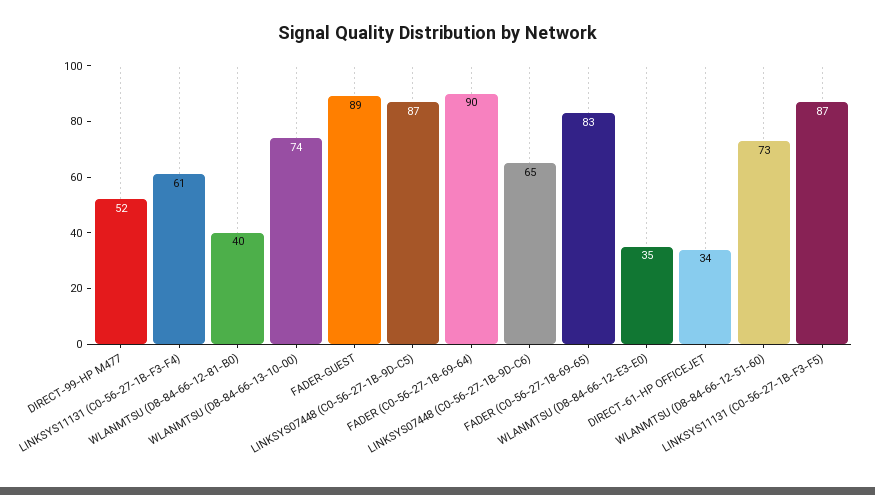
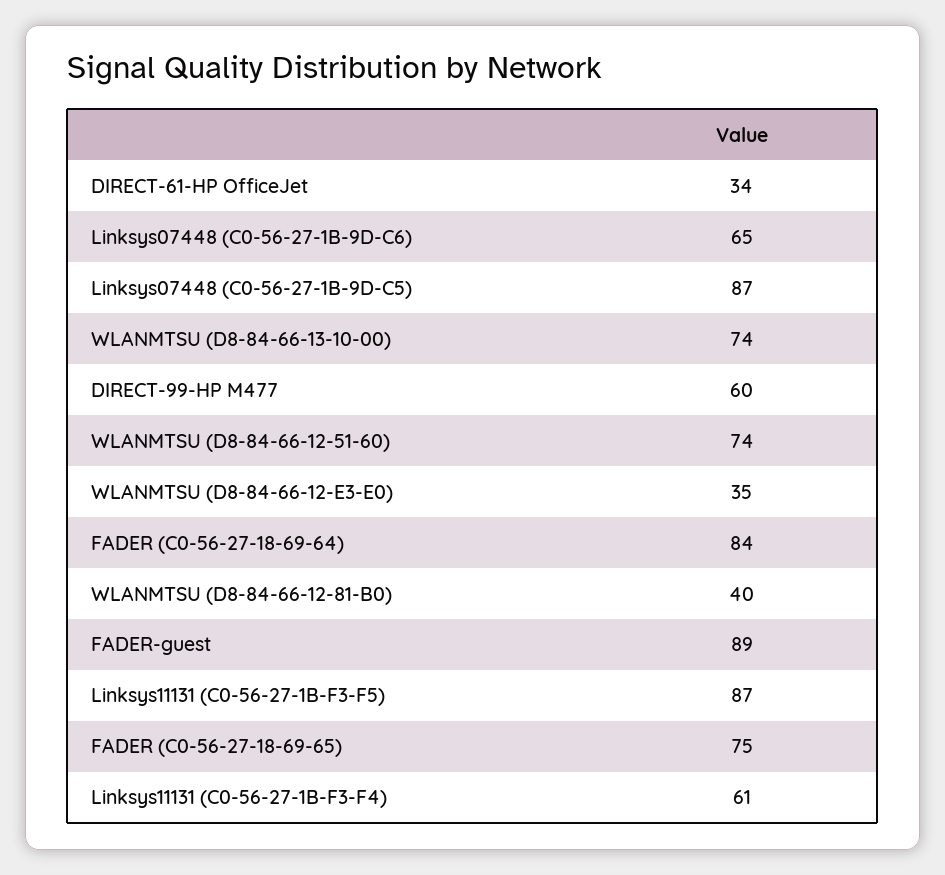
  {
-   "DIRECT-99-HP M477": 52,
+   "DIRECT-99-HP M477": 60,
    "LINKSYS11131 (C0-56-27-1B-F3-F4)": 61,
    "WLANMTSU (D8-84-66-12-81-B0)": 40,
    "WLANMTSU (D8-84-66-13-10-00)": 74,
    "FADER-GUEST": 89,
    "LINKSYS07448 (C0-56-27-1B-9D-C5)": 87,
-   "FADER (C0-56-27-18-69-64)": 90,
+   "FADER (C0-56-27-18-69-64)": 84,
    "LINKSYS07448 (C0-56-27-1B-9D-C6)": 65,
-   "FADER (C0-56-27-18-69-65)": 83,
+   "FADER (C0-56-27-18-69-65)": 75,
    "WLANMTSU (D8-84-66-12-E3-E0)": 35,
    "DIRECT-61-HP OFFICEJET": 34,
-   "WLANMTSU (D8-84-66-12-51-60)": 73,
+   "WLANMTSU (D8-84-66-12-51-60)": 74,
    "LINKSYS11131 (C0-56-27-1B-F3-F5)": 87
  }

